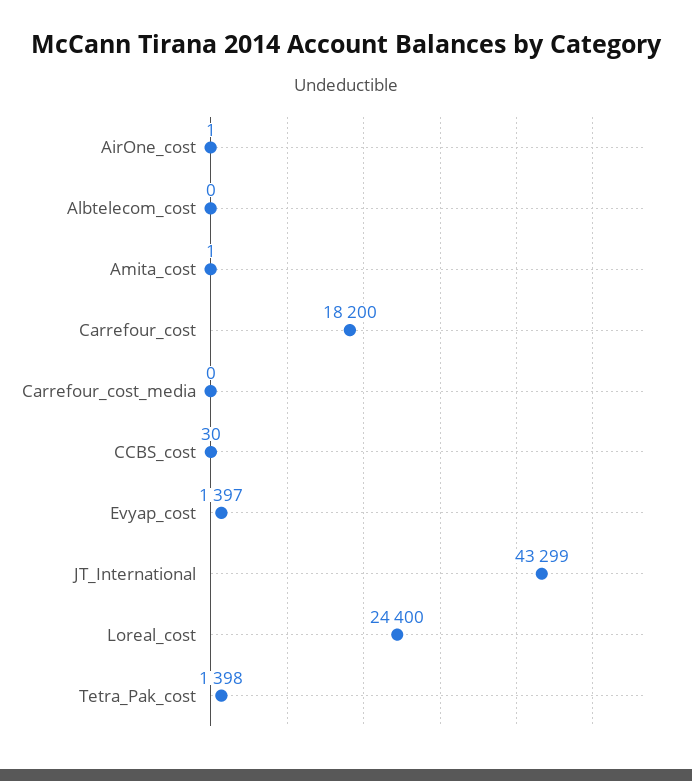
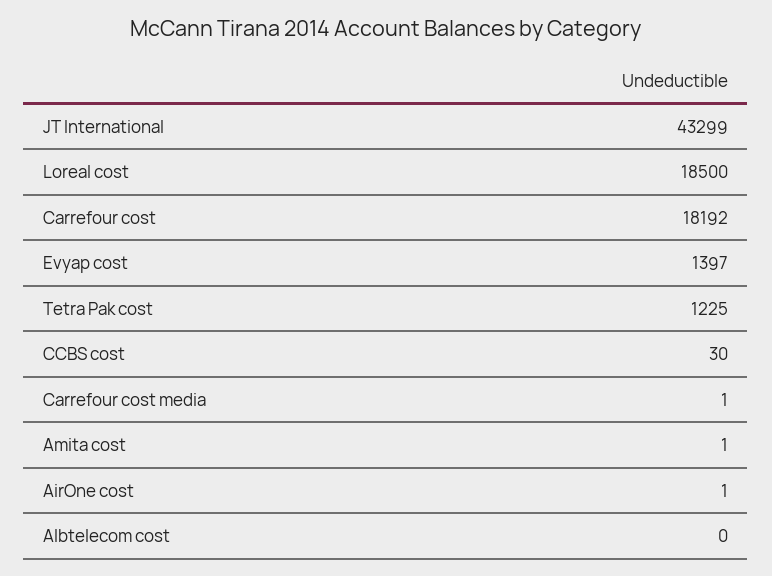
  {
    "AirOne_cost": 1,
    "Albtelecom_cost": 0,
    "Amita_cost": 1,
-   "Carrefour_cost": 18200,
+   "Carrefour_cost": 18192,
-   "Carrefour_cost_media": 0,
+   "Carrefour_cost_media": 1,
    "CCBS_cost": 30,
    "Evyap_cost": 1397,
    "JT_International": 43299,
-   "Loreal_cost": 24400,
+   "Loreal_cost": 18500,
-   "Tetra_Pak_cost": 1398
+   "Tetra_Pak_cost": 1225
  }

